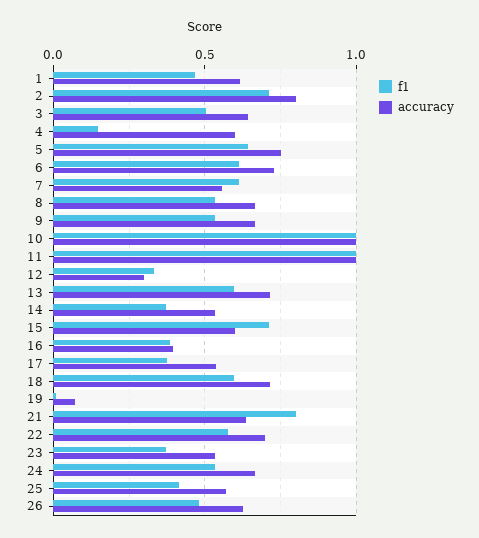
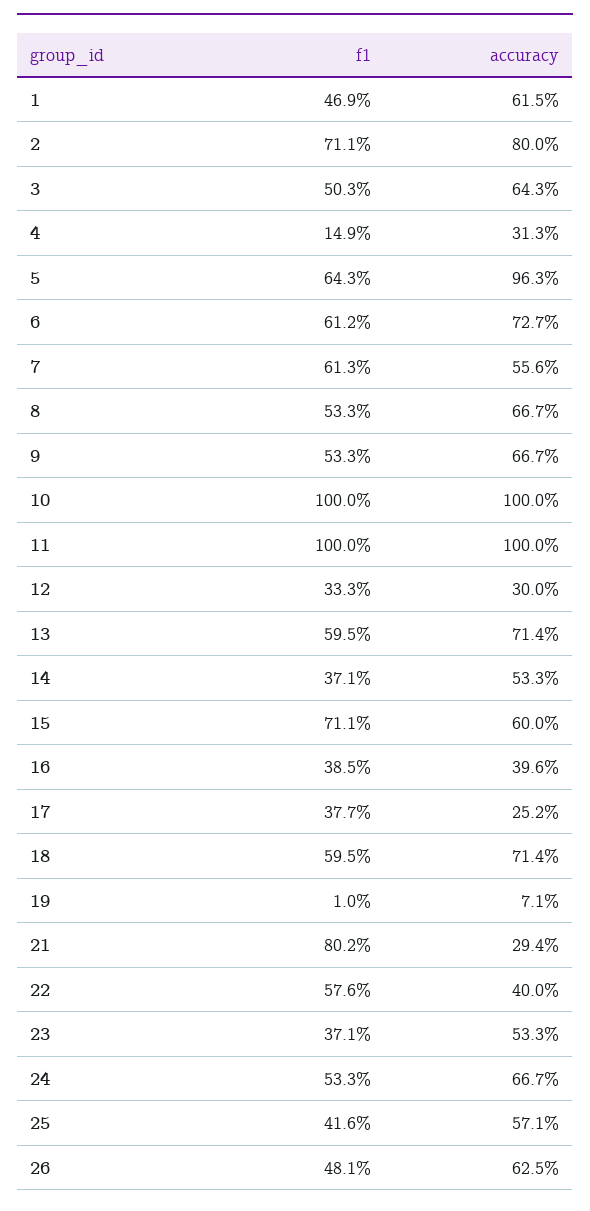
  {
    "f1": {
      "1": 0.469,
      "2": 0.711,
      "3": 0.503,
      "4": 0.149,
      "5": 0.643,
      "6": 0.612,
      "7": 0.613,
      "8": 0.533,
      "9": 0.533,
      "10": 1,
      "11": 1,
      "12": 0.333,
      "13": 0.595,
      "14": 0.371,
      "15": 0.711,
      "16": 0.385,
      "17": 0.377,
      "18": 0.595,
      "19": 0.01,
      "21": 0.802,
      "22": 0.576,
      "23": 0.371,
      "24": 0.533,
      "25": 0.416,
      "26": 0.481
    },
    "accuracy": {
      "1": 0.615,
      "2": 0.8,
      "3": 0.643,
-     "4": 0.6,
+     "4": 0.313,
-     "5": 0.75,
+     "5": 0.963,
      "6": 0.727,
      "7": 0.556,
      "8": 0.667,
      "9": 0.667,
      "10": 1,
      "11": 1,
      "12": 0.3,
      "13": 0.714,
      "14": 0.533,
      "15": 0.6,
      "16": 0.396,
-     "17": 0.55,
+     "17": 0.252,
      "18": 0.714,
      "19": 0.071,
-     "21": 0.65,
+     "21": 0.294,
-     "22": 0.7,
+     "22": 0.4,
      "23": 0.533,
      "24": 0.667,
      "25": 0.571,
      "26": 0.625
    }
  }

